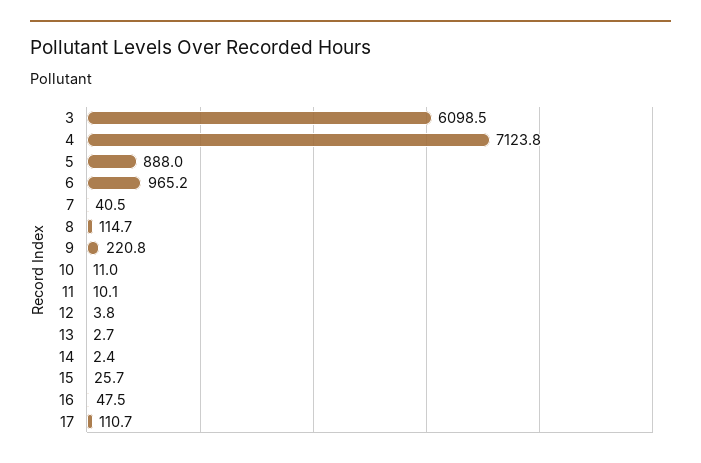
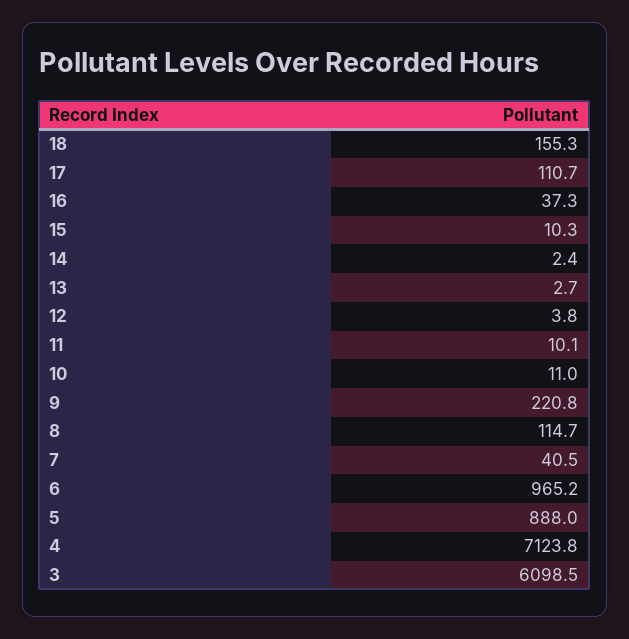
  {
    "3": 6098.5,
    "4": 7123.8,
    "5": 888,
    "6": 965.2,
    "7": 40.5,
    "8": 114.7,
    "9": 220.8,
    "10": 11,
    "11": 10.1,
    "12": 3.8,
    "13": 2.7,
    "14": 2.4,
-   "15": 25.7,
+   "15": 10.3,
-   "16": 47.5,
+   "16": 37.3,
-   "17": 110.7
+   "17": 110.7,
+   "18": 155.3
  }

